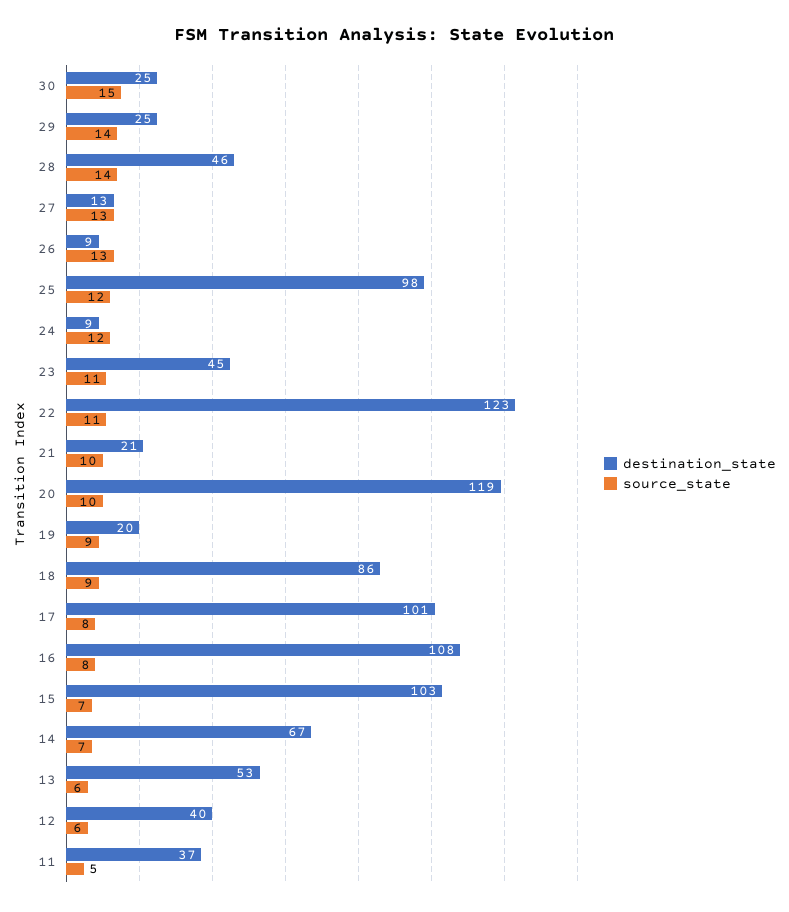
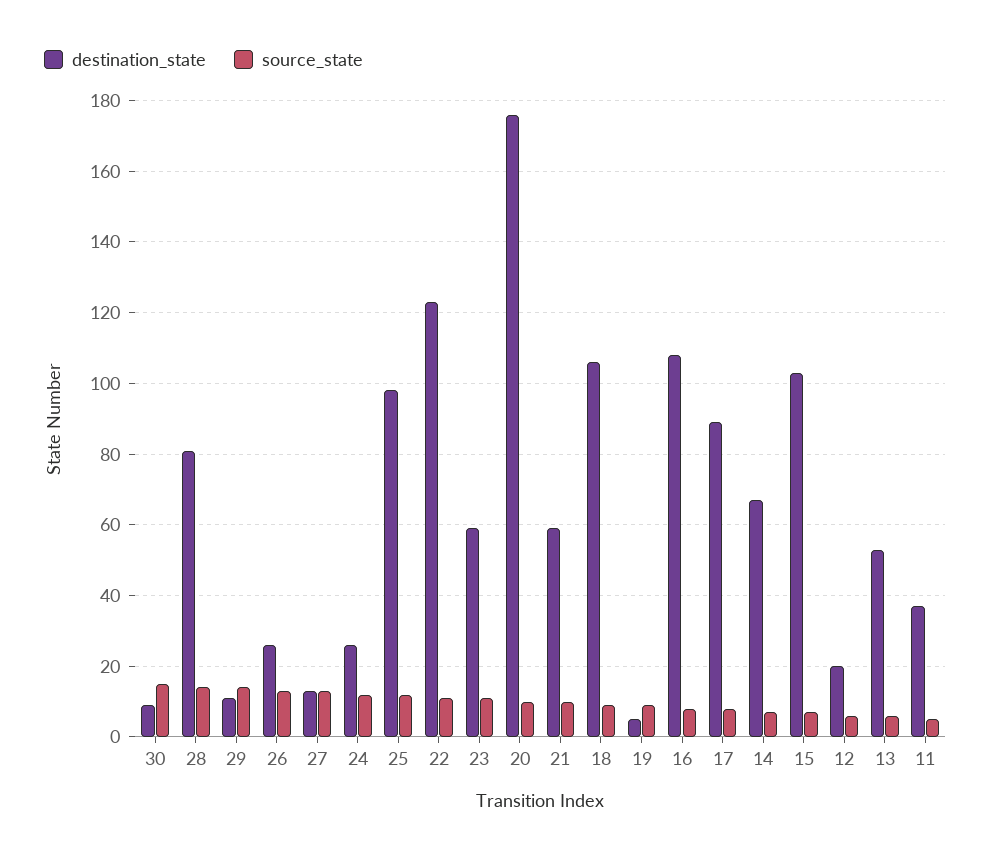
  {
    "destination_state": {
-     "30": 25,
+     "30": 10,
-     "29": 25,
+     "29": 10,
-     "28": 46,
+     "28": 80,
      "27": 13,
-     "26": 9,
+     "26": 25,
      "25": 98,
-     "24": 9,
+     "24": 25,
-     "23": 45,
+     "23": 60,
      "22": 123,
-     "21": 21,
+     "21": 60,
-     "20": 119,
+     "20": 175,
-     "19": 20,
+     "19": 5,
-     "18": 86,
+     "18": 105,
-     "17": 101,
+     "17": 90,
      "16": 108,
      "15": 103,
      "14": 67,
      "13": 53,
-     "12": 40,
+     "12": 20,
      "11": 37
    },
    "source_state": {
      "30": 15,
      "29": 14,
      "28": 14,
      "27": 13,
      "26": 13,
      "25": 12,
      "24": 12,
      "23": 11,
      "22": 11,
      "21": 10,
      "20": 10,
      "19": 9,
      "18": 9,
      "17": 8,
      "16": 8,
      "15": 7,
      "14": 7,
      "13": 6,
      "12": 6,
      "11": 5
    }
  }

